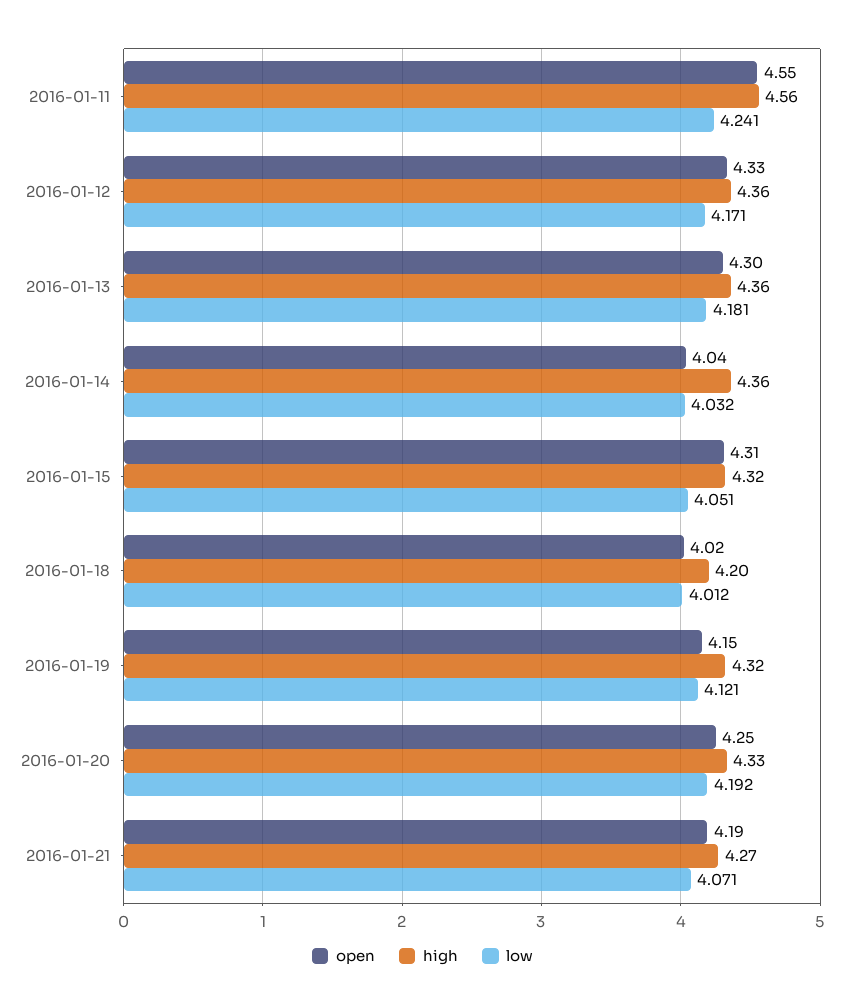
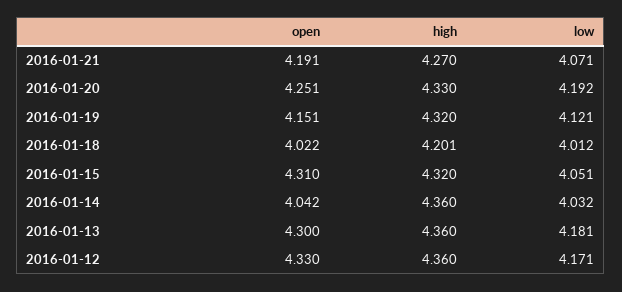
  {
    "open": {
-     "2016-01-11": 4.55,
      "2016-01-12": 4.33,
      "2016-01-13": 4.3,
      "2016-01-14": 4.042,
      "2016-01-15": 4.31,
      "2016-01-18": 4.022,
      "2016-01-19": 4.151,
      "2016-01-20": 4.251,
      "2016-01-21": 4.191
    },
    "high": {
-     "2016-01-11": 4.56,
      "2016-01-12": 4.36,
      "2016-01-13": 4.36,
      "2016-01-14": 4.36,
      "2016-01-15": 4.32,
      "2016-01-18": 4.201,
      "2016-01-19": 4.32,
      "2016-01-20": 4.33,
      "2016-01-21": 4.27
    },
    "low": {
-     "2016-01-11": 4.241,
      "2016-01-12": 4.171,
      "2016-01-13": 4.181,
      "2016-01-14": 4.032,
      "2016-01-15": 4.051,
      "2016-01-18": 4.012,
      "2016-01-19": 4.121,
      "2016-01-20": 4.192,
      "2016-01-21": 4.071
    }
  }

